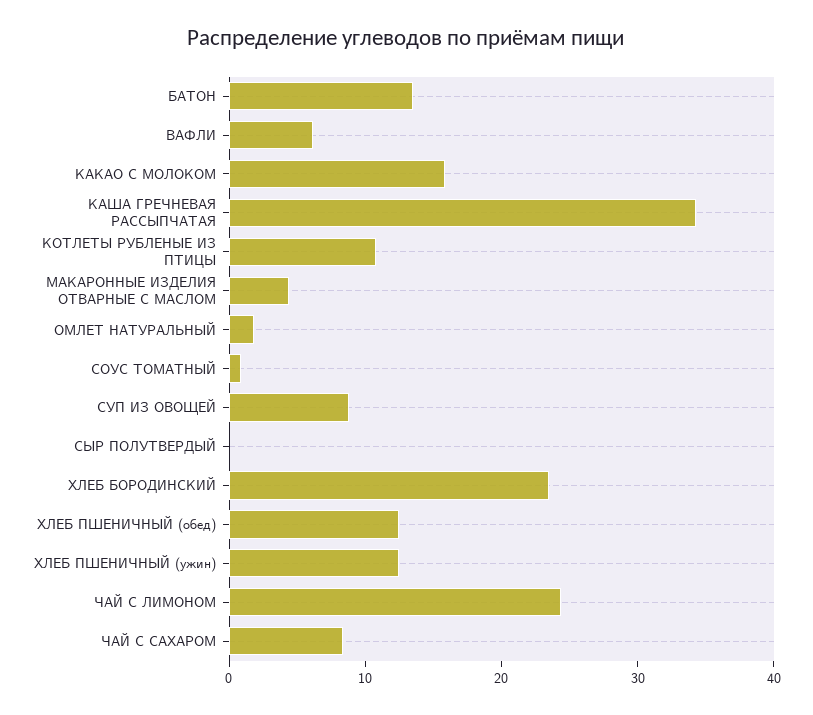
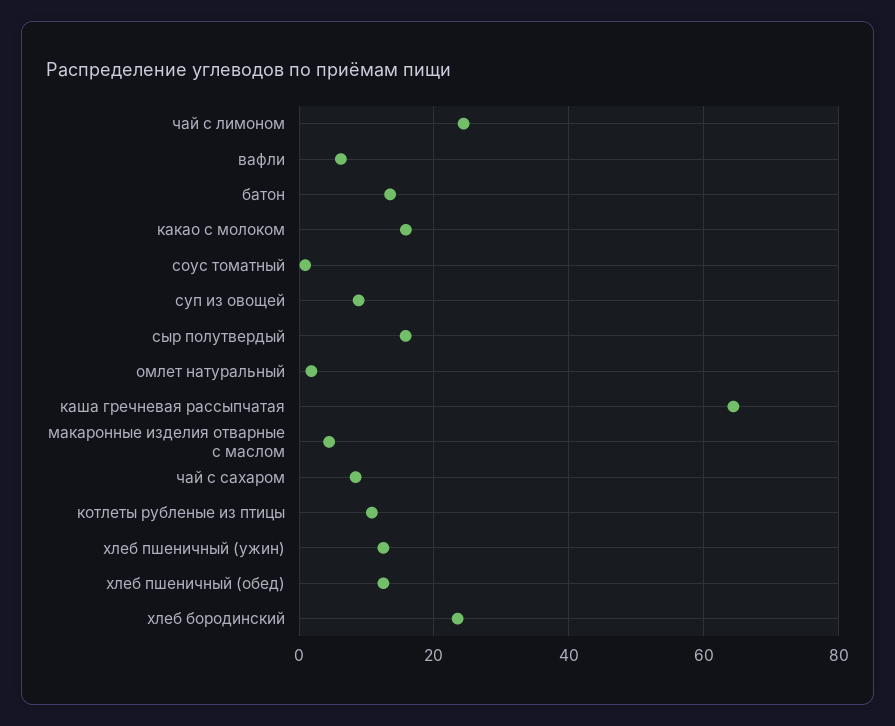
  {
    "БАТОН": 14,
    "ВАФЛИ": 6,
    "КАКАО С МОЛОКОМ": 16,
-   "КАША ГРЕЧНЕВАЯ РАССЫПЧАТАЯ": 34,
+   "КАША ГРЕЧНЕВАЯ РАССЫПЧАТАЯ": 64,
    "КОТЛЕТЫ РУБЛЕНЫЕ ИЗ ПТИЦЫ": 10,
    "МАКАРОННЫЕ ИЗДЕЛИЯ ОТВАРНЫЕ С МАСЛОМ": 4,
    "ОМЛЕТ НАТУРАЛЬНЫЙ": 2,
    "СОУС ТОМАТНЫЙ": 0,
    "СУП ИЗ ОВОЩЕЙ": 8,
-   "СЫР ПОЛУТВЕРДЫЙ": 0,
+   "СЫР ПОЛУТВЕРДЫЙ": 16,
    "ХЛЕБ БОРОДИНСКИЙ": 24,
    "ХЛЕБ ПШЕНИЧНЫЙ (обед)": 12,
    "ХЛЕБ ПШЕНИЧНЫЙ (ужин)": 12,
    "ЧАЙ С ЛИМОНОМ": 24,
    "ЧАЙ С САХАРОМ": 8
  }

